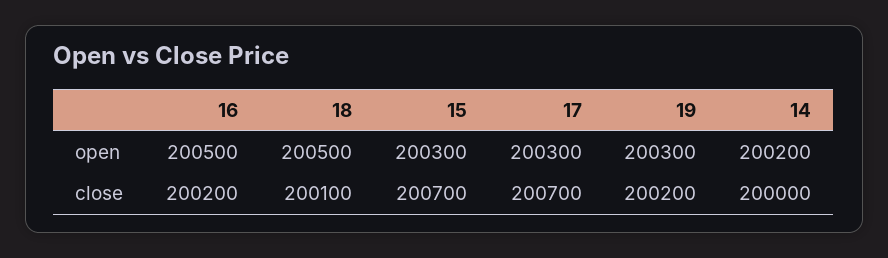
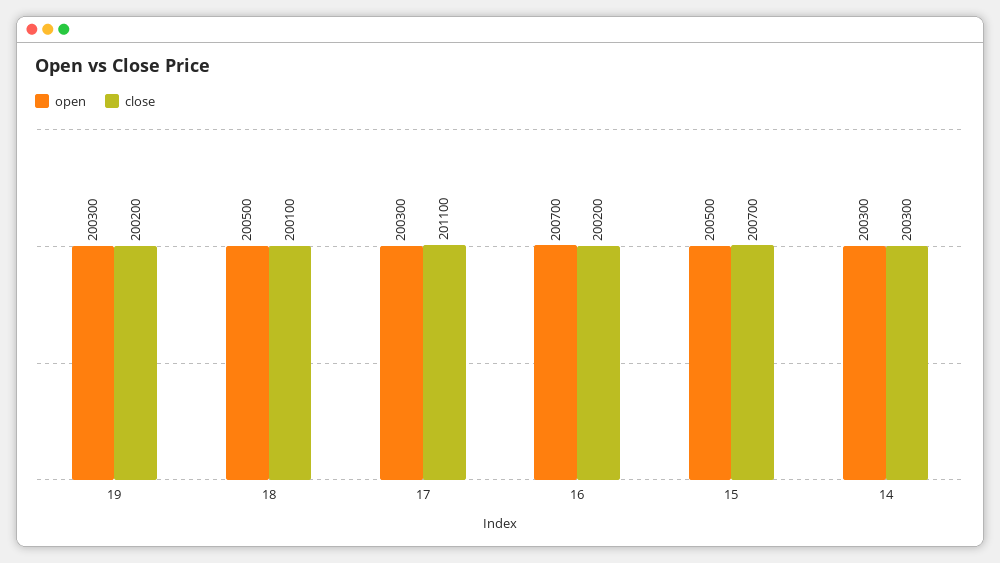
  {
    "open": {
-     "16": 200500,
+     "16": 200700,
      "18": 200500,
-     "15": 200300,
+     "15": 200500,
      "17": 200300,
      "19": 200300,
-     "14": 200200
+     "14": 200300
    },
    "close": {
      "16": 200200,
      "18": 200100,
      "15": 200700,
-     "17": 200700,
+     "17": 201100,
      "19": 200200,
-     "14": 200000
+     "14": 200300
    }
  }

